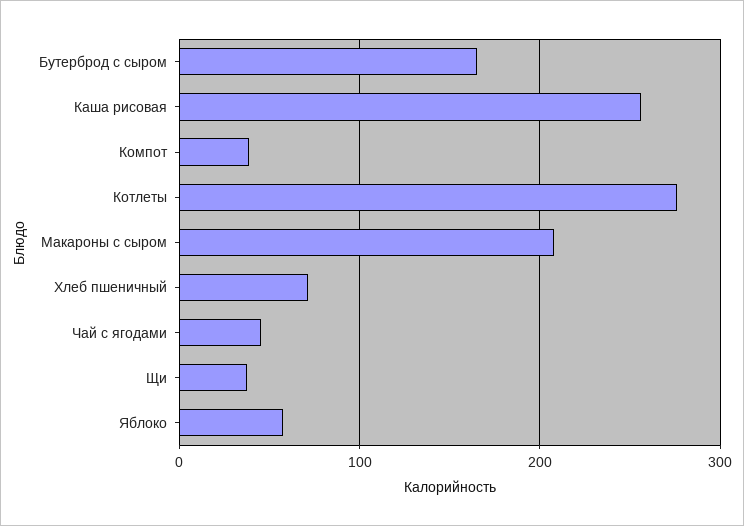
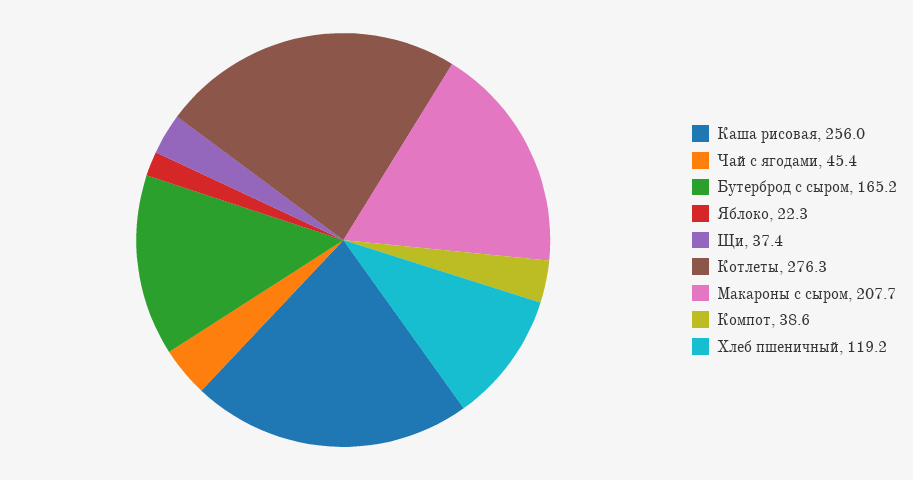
  {
    "Бутерброд с сыром": 165.2,
    "Каша рисовая": 256,
    "Компот": 38.6,
    "Котлеты": 276.3,
    "Макароны с сыром": 207.7,
-   "Хлеб пшеничный": 70,
+   "Хлеб пшеничный": 119.2,
    "Чай с ягодами": 45.4,
    "Щи": 37.4,
-   "Яблоко": 60
+   "Яблоко": 22.3
  }

